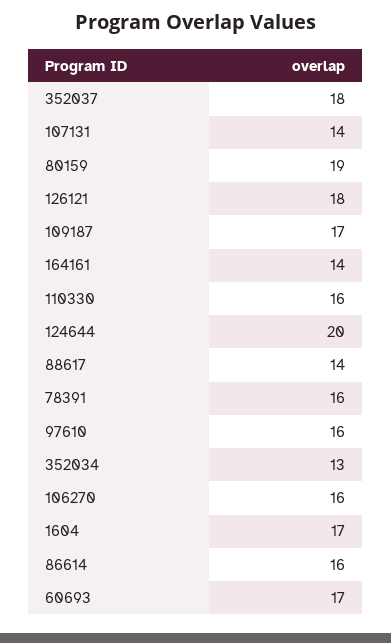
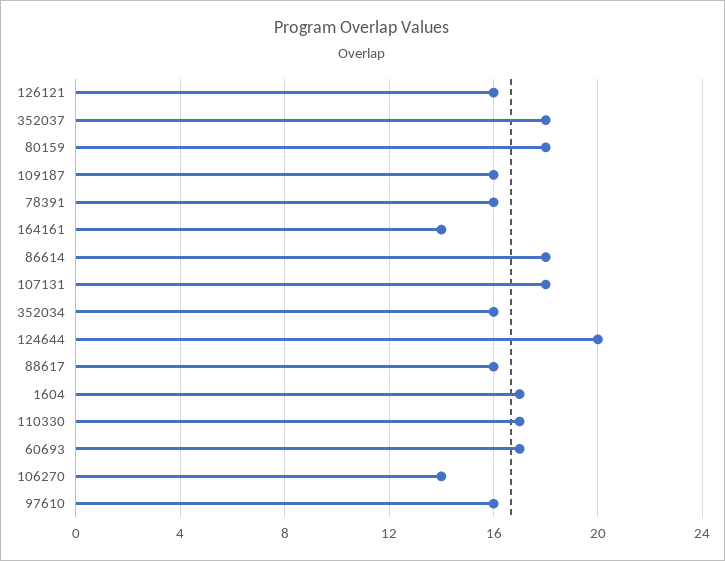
  {
    "352037": 18,
-   "107131": 14,
+   "107131": 18,
-   "80159": 19,
+   "80159": 18,
-   "126121": 18,
+   "126121": 16,
-   "109187": 17,
+   "109187": 16,
    "164161": 14,
-   "110330": 16,
+   "110330": 17,
    "124644": 20,
-   "88617": 14,
+   "88617": 16,
    "78391": 16,
    "97610": 16,
-   "352034": 13,
+   "352034": 16,
-   "106270": 16,
+   "106270": 14,
    "1604": 17,
-   "86614": 16,
+   "86614": 18,
    "60693": 17
  }

